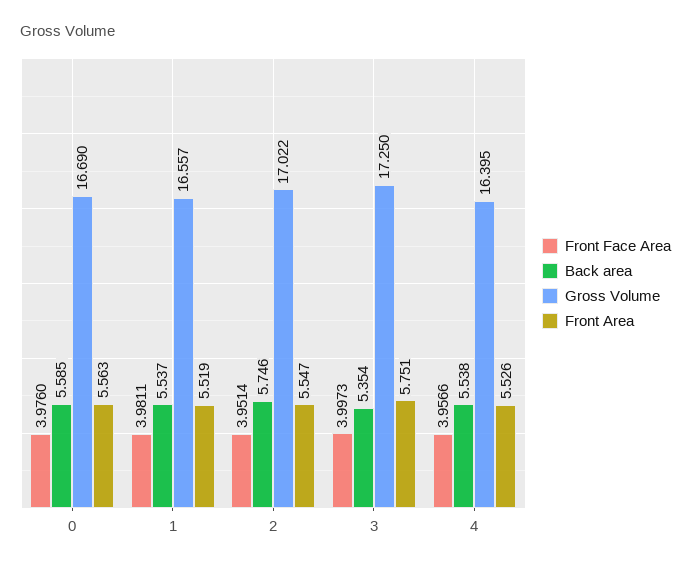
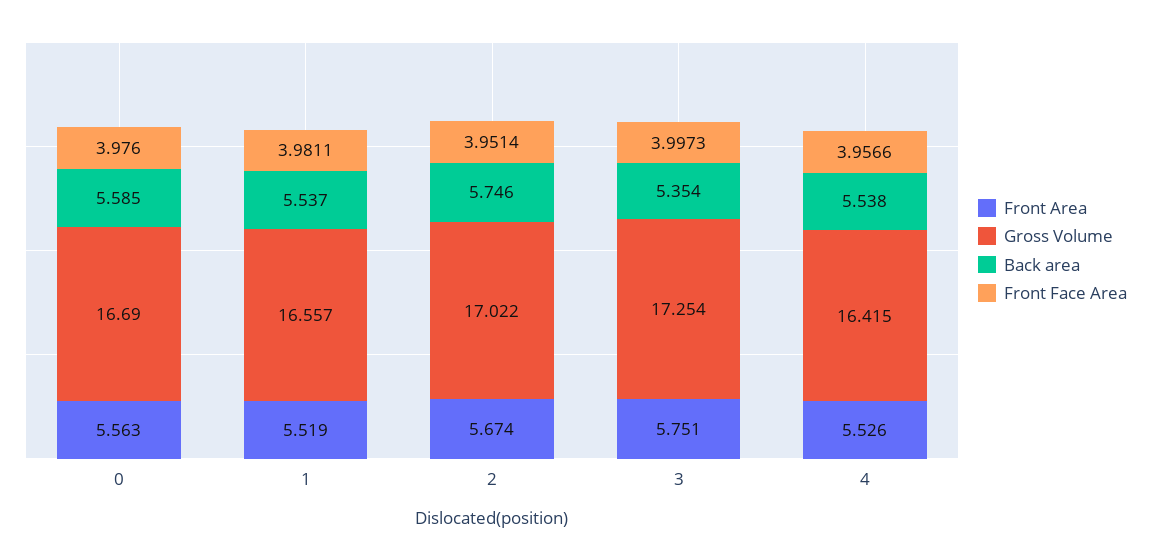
  {
    "Front Face Area": {
      "0": 3.976,
      "1": 3.9811,
      "2": 3.9514,
      "3": 3.9973,
      "4": 3.9566
    },
    "Back area": {
      "0": 5.585,
      "1": 5.537,
      "2": 5.746,
      "3": 5.354,
      "4": 5.538
    },
    "Gross Volume": {
      "0": 16.69,
      "1": 16.557,
      "2": 17.022,
-     "3": 17.25,
+     "3": 17.254,
-     "4": 16.395
+     "4": 16.415
    },
    "Front Area": {
      "0": 5.563,
      "1": 5.519,
-     "2": 5.547,
+     "2": 5.674,
      "3": 5.751,
      "4": 5.526
    }
  }

